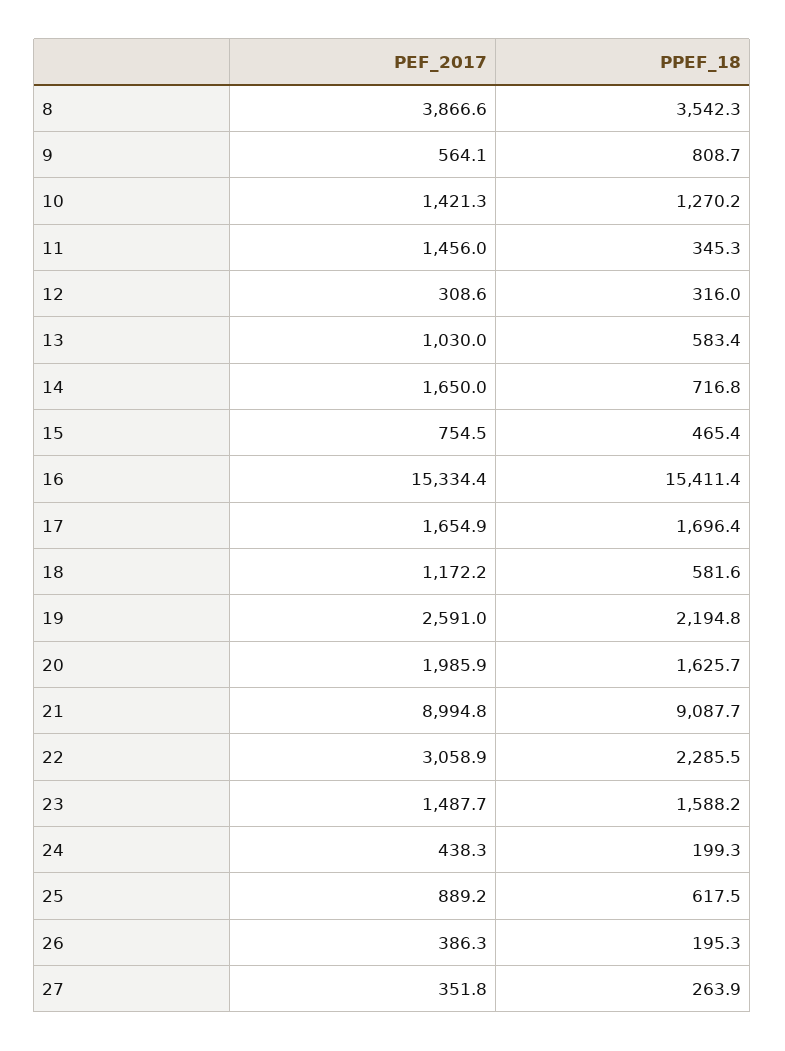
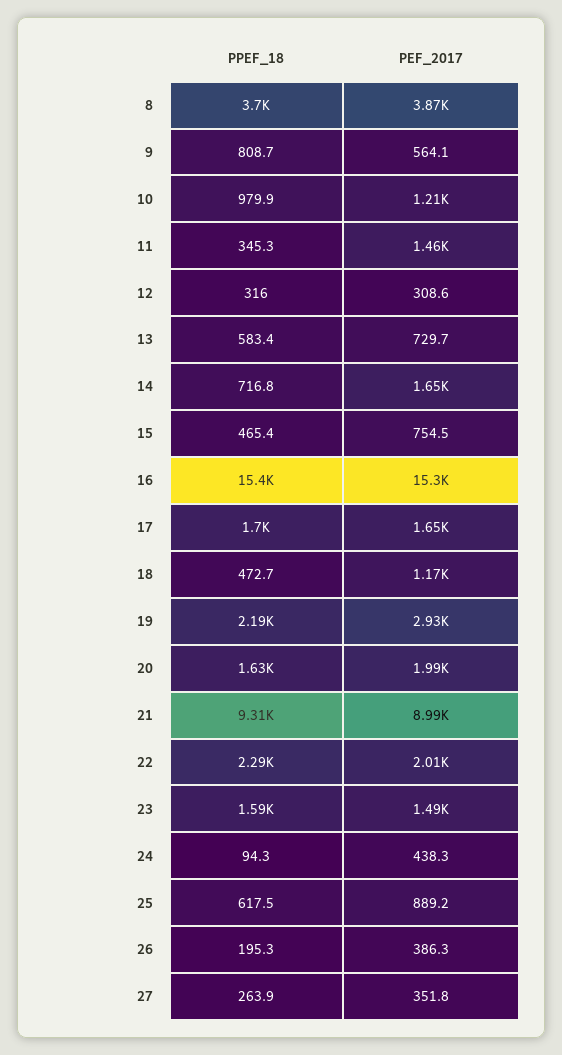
  {
    "PEF_2017": {
      "8": 3866.6,
      "9": 564.1,
-     "10": 1421.3,
+     "10": 1210,
      "11": 1456,
      "12": 308.6,
-     "13": 1030,
+     "13": 729.7,
      "14": 1650,
      "15": 754.5,
      "16": 15334.4,
      "17": 1654.9,
      "18": 1172.2,
-     "19": 2591,
+     "19": 2930,
      "20": 1985.9,
      "21": 8994.8,
-     "22": 3058.9,
+     "22": 2010,
      "23": 1487.7,
      "24": 438.3,
      "25": 889.2,
      "26": 386.3,
      "27": 351.8
    },
    "PPEF_18": {
-     "8": 3542.3,
+     "8": 3700,
      "9": 808.7,
-     "10": 1270.2,
+     "10": 979.9,
      "11": 345.3,
      "12": 316,
      "13": 583.4,
      "14": 716.8,
      "15": 465.4,
      "16": 15411.4,
      "17": 1696.4,
-     "18": 581.6,
+     "18": 472.7,
      "19": 2194.8,
      "20": 1625.7,
-     "21": 9087.7,
+     "21": 9310,
      "22": 2285.5,
      "23": 1588.2,
-     "24": 199.3,
+     "24": 94.3,
      "25": 617.5,
      "26": 195.3,
      "27": 263.9
    }
  }

